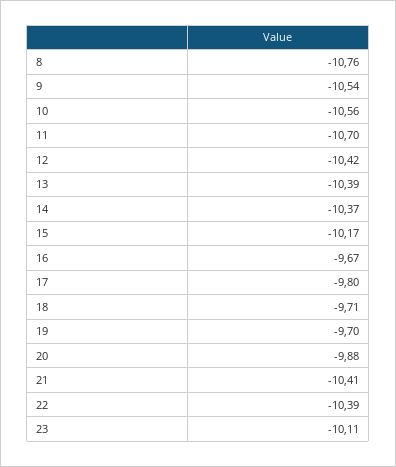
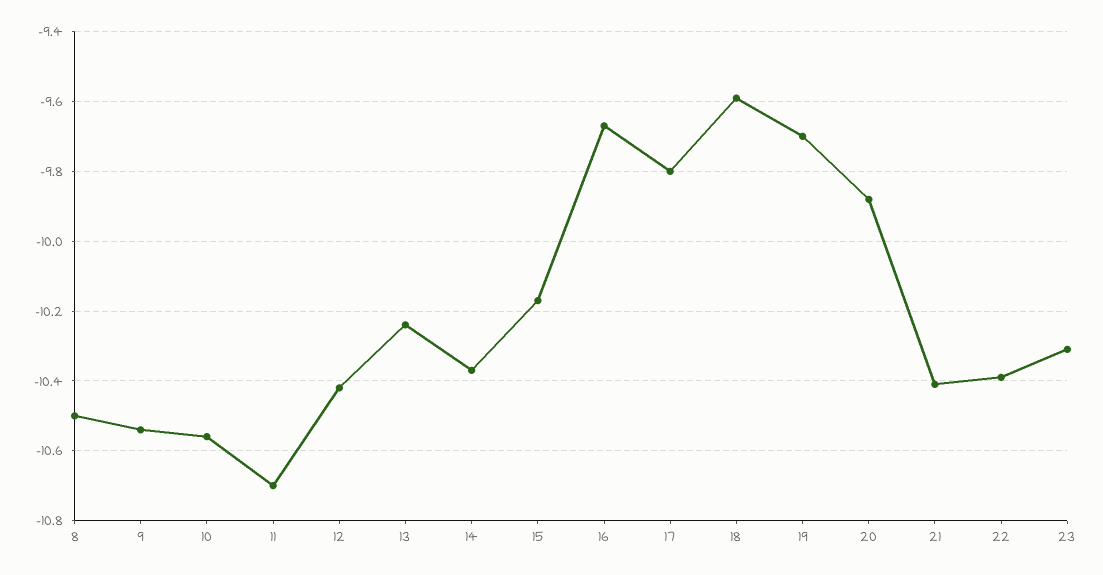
  {
-   "8": -10.76,
+   "8": -10.5,
    "9": -10.54,
    "10": -10.56,
    "11": -10.7,
    "12": -10.42,
-   "13": -10.39,
+   "13": -10.25,
    "14": -10.37,
    "15": -10.17,
    "16": -9.67,
    "17": -9.8,
-   "18": -9.71,
+   "18": -9.6,
    "19": -9.7,
    "20": -9.88,
    "21": -10.41,
    "22": -10.39,
-   "23": -10.11
+   "23": -10.3
  }

